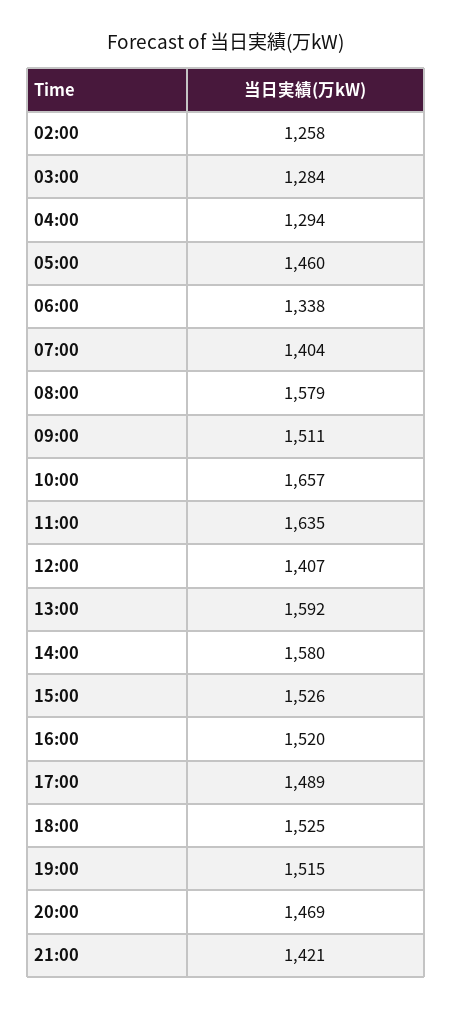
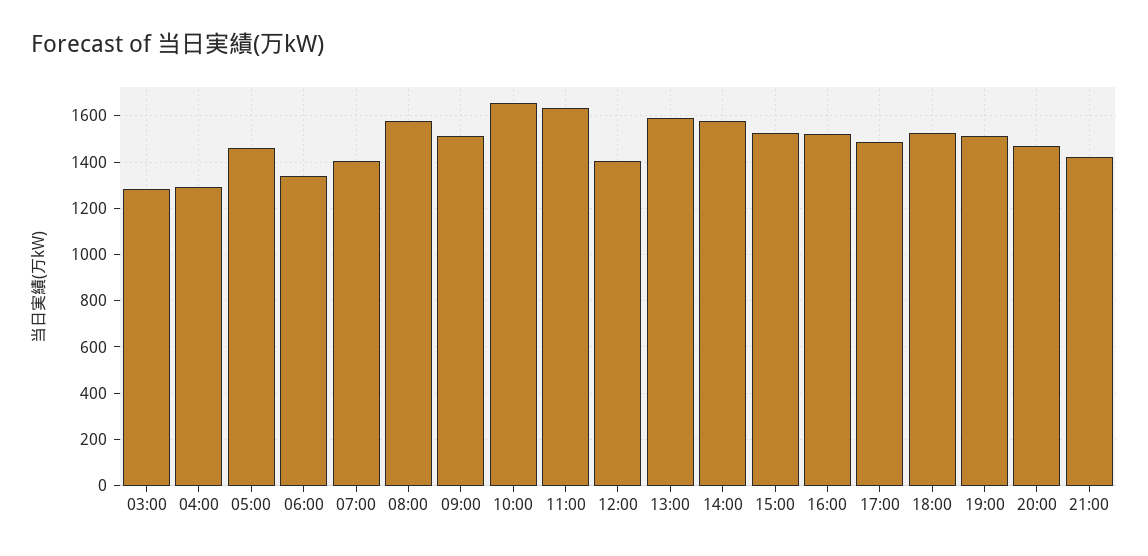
  {
-   "02:00": 1258,
    "03:00": 1284,
    "04:00": 1294,
    "05:00": 1460,
    "06:00": 1338,
    "07:00": 1404,
    "08:00": 1579,
    "09:00": 1511,
    "10:00": 1657,
    "11:00": 1635,
    "12:00": 1407,
    "13:00": 1592,
    "14:00": 1580,
    "15:00": 1526,
    "16:00": 1520,
    "17:00": 1489,
    "18:00": 1525,
    "19:00": 1515,
    "20:00": 1469,
    "21:00": 1421
  }

